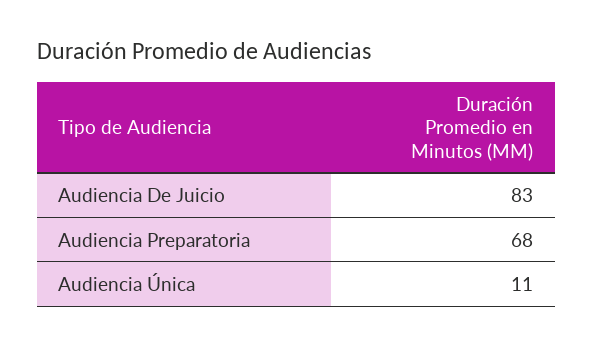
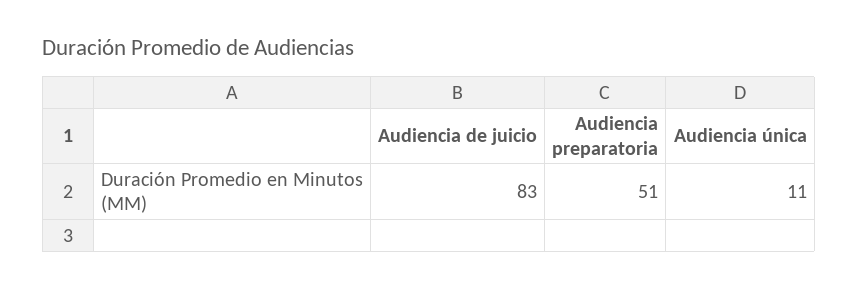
  {
    "Audiencia De Juicio": 83,
-   "Audiencia Preparatoria": 68,
+   "Audiencia Preparatoria": 51,
    "Audiencia Única": 11
  }

